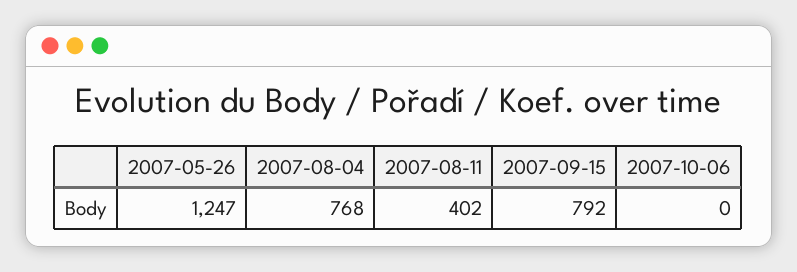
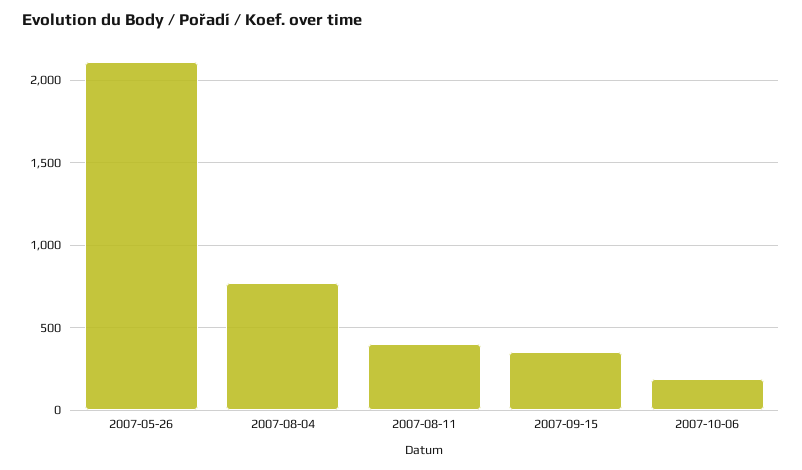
  {
-   "2007-05-26": 1247,
+   "2007-05-26": 2100,
    "2007-08-04": 768,
    "2007-08-11": 402,
-   "2007-09-15": 792,
+   "2007-09-15": 350,
-   "2007-10-06": 0
+   "2007-10-06": 200
  }

